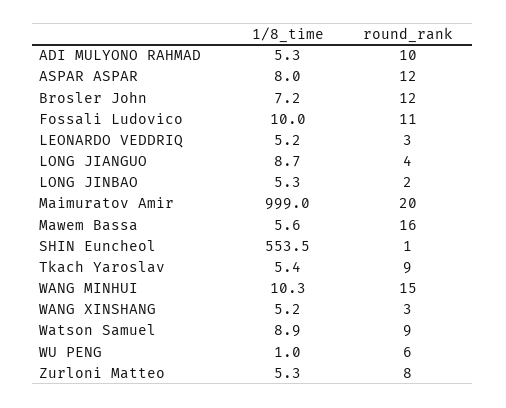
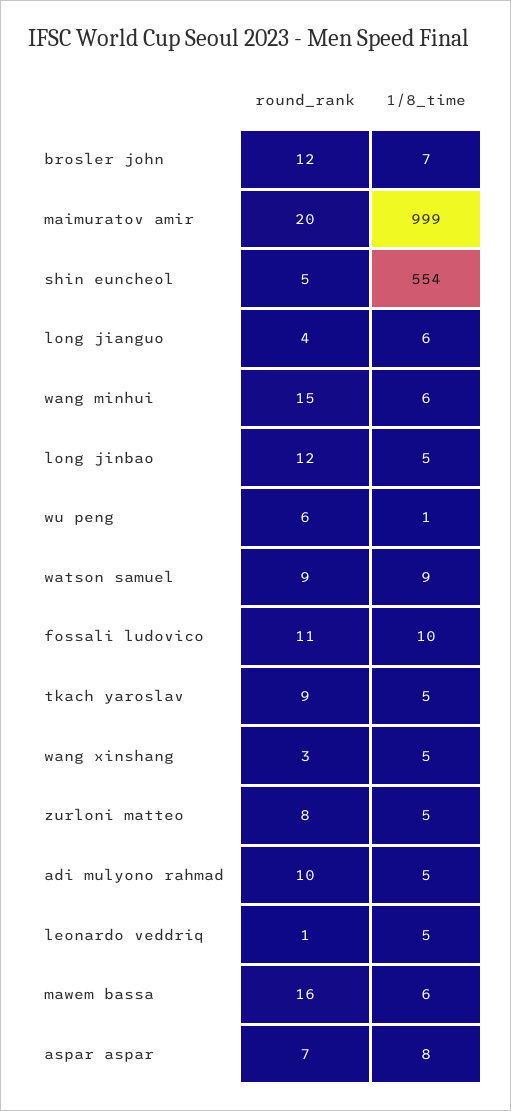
  {
    "1/8_time": {
      "ADI MULYONO RAHMAD": 5.3,
      "ASPAR ASPAR": 8,
      "Brosler John": 7.2,
      "Fossali Ludovico": 10,
      "LEONARDO VEDDRIQ": 5.2,
-     "LONG JIANGUO": 8.7,
+     "LONG JIANGUO": 6,
      "LONG JINBAO": 5.3,
      "Maimuratov Amir": 999,
      "Mawem Bassa": 5.6,
      "SHIN Euncheol": 553.5,
      "Tkach Yaroslav": 5.4,
-     "WANG MINHUI": 10.3,
+     "WANG MINHUI": 6,
      "WANG XINSHANG": 5.2,
      "Watson Samuel": 8.9,
      "WU PENG": 1,
      "Zurloni Matteo": 5.3
    },
    "round_rank": {
      "ADI MULYONO RAHMAD": 10,
-     "ASPAR ASPAR": 12,
+     "ASPAR ASPAR": 7,
      "Brosler John": 12,
      "Fossali Ludovico": 11,
-     "LEONARDO VEDDRIQ": 3,
+     "LEONARDO VEDDRIQ": 1,
      "LONG JIANGUO": 4,
-     "LONG JINBAO": 2,
+     "LONG JINBAO": 12,
      "Maimuratov Amir": 20,
      "Mawem Bassa": 16,
-     "SHIN Euncheol": 1,
+     "SHIN Euncheol": 5,
      "Tkach Yaroslav": 9,
      "WANG MINHUI": 15,
      "WANG XINSHANG": 3,
      "Watson Samuel": 9,
      "WU PENG": 6,
      "Zurloni Matteo": 8
    }
  }

